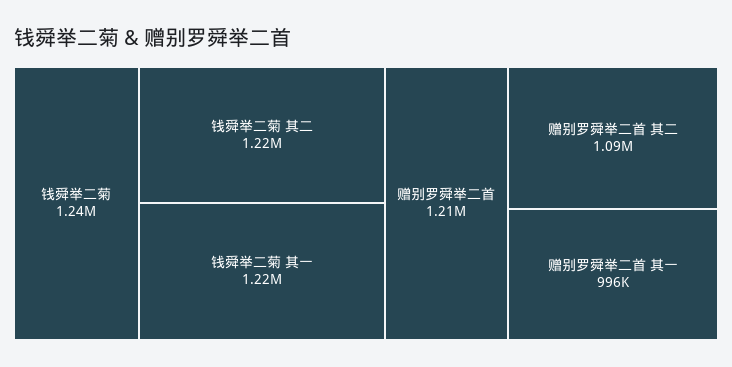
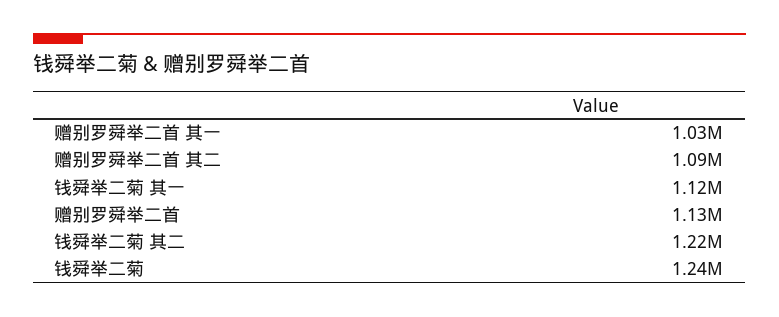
  {
    "钱舜举二菊": 1240000,
    "钱舜举二菊 其二": 1220000,
-   "钱舜举二菊 其一": 1220000,
+   "钱舜举二菊 其一": 1120000,
-   "赠别罗舜举二首": 1210000,
+   "赠别罗舜举二首": 1130000,
    "赠别罗舜举二首 其二": 1090000,
-   "赠别罗舜举二首 其一": 996000
+   "赠别罗舜举二首 其一": 1030000
  }

